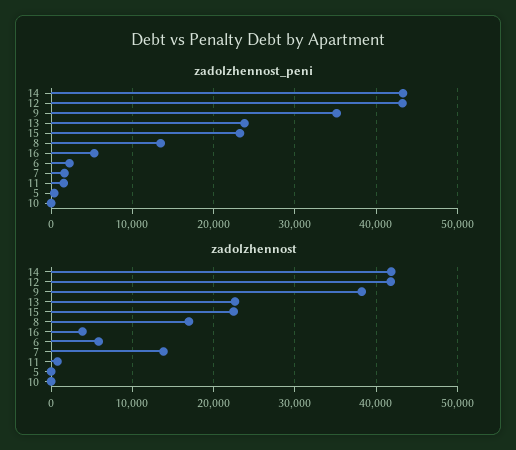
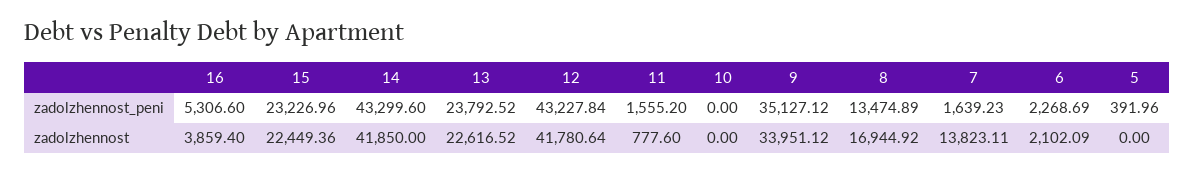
  {
    "zadolzhennost_peni": {
      "14": 43299.6,
      "12": 43227.84,
      "9": 35127.12,
      "13": 23792.52,
      "15": 23226.96,
      "8": 13474.89,
      "16": 5306.6,
      "6": 2268.69,
      "7": 1639.23,
      "11": 1555.2,
      "5": 391.96,
      "10": 0
    },
    "zadolzhennost": {
      "14": 41850,
      "12": 41780.64,
-     "9": 38000,
+     "9": 33951.12,
      "13": 22616.52,
      "15": 22449.36,
      "8": 16944.92,
      "16": 3859.4,
-     "6": 6000,
+     "6": 2102.09,
      "7": 13823.11,
      "11": 777.6,
      "5": 0,
      "10": 0
    }
  }

